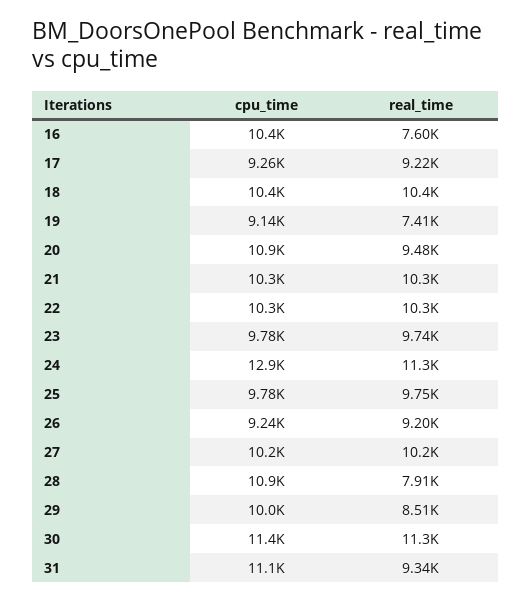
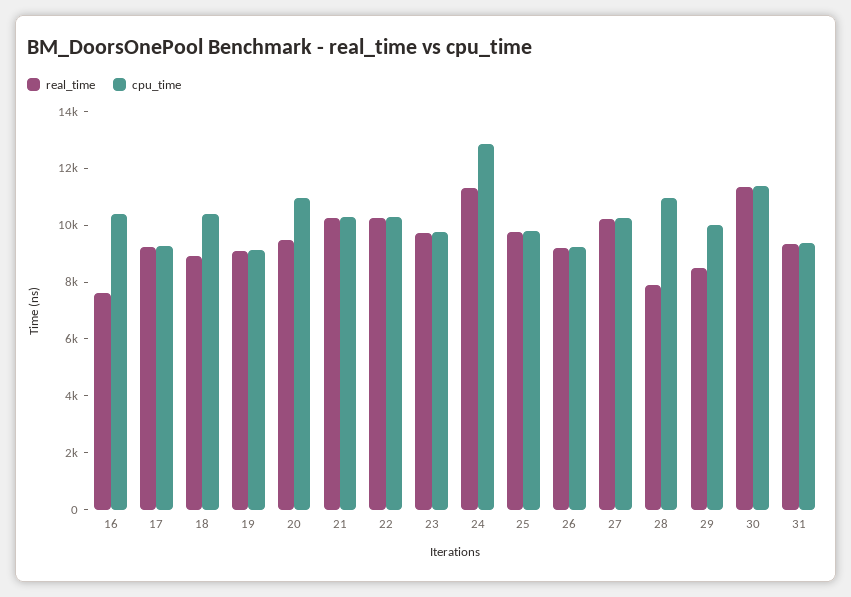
  {
    "cpu_time": {
      "16": 10400,
      "17": 9260,
      "18": 10400,
      "19": 9140,
      "20": 10900,
      "21": 10300,
      "22": 10300,
      "23": 9780,
      "24": 12900,
      "25": 9780,
      "26": 9240,
      "27": 10200,
      "28": 10900,
      "29": 10000,
      "30": 11400,
-     "31": 11100
+     "31": 9500
    },
    "real_time": {
      "16": 7600,
      "17": 9220,
-     "18": 10400,
+     "18": 9000,
-     "19": 7410,
+     "19": 9000,
      "20": 9480,
      "21": 10300,
      "22": 10300,
      "23": 9740,
      "24": 11300,
      "25": 9750,
      "26": 9200,
      "27": 10200,
      "28": 7910,
      "29": 8510,
      "30": 11300,
      "31": 9340
    }
  }

